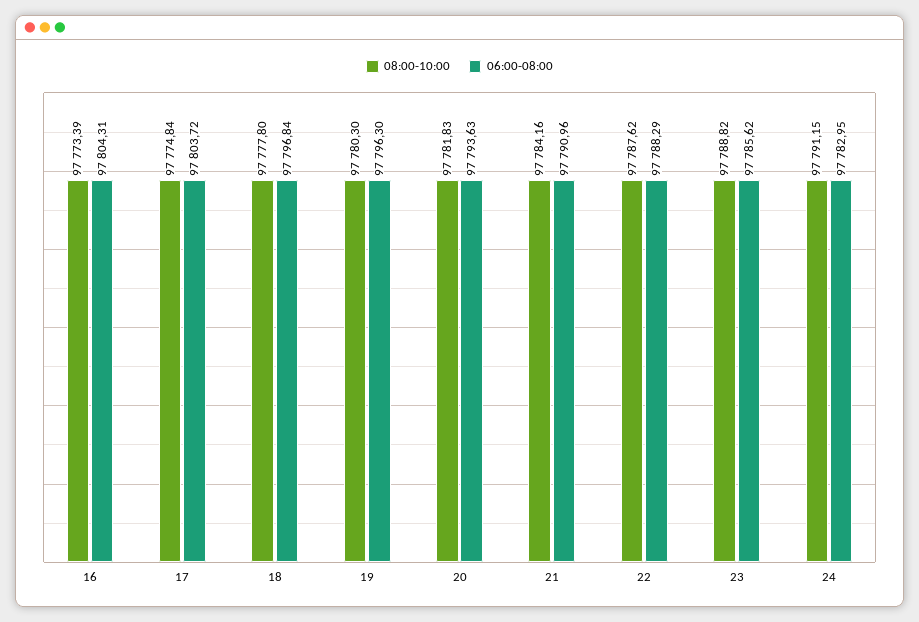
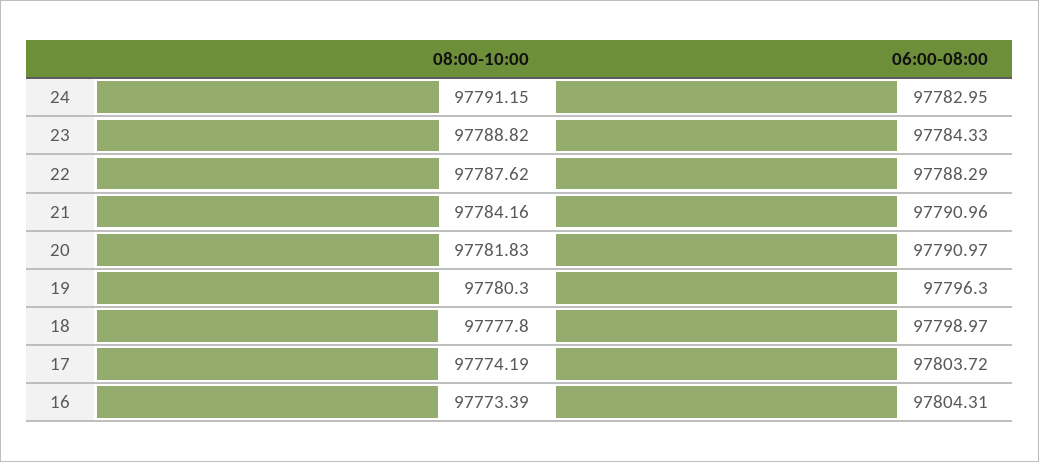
  {
    "08:00-10:00": {
      "16": 97773.39,
-     "17": 97774.84,
+     "17": 97774.19,
      "18": 97777.8,
      "19": 97780.3,
      "20": 97781.83,
      "21": 97784.16,
      "22": 97787.62,
      "23": 97788.82,
      "24": 97791.15
    },
    "06:00-08:00": {
      "16": 97804.31,
      "17": 97803.72,
-     "18": 97796.84,
+     "18": 97798.97,
      "19": 97796.3,
-     "20": 97793.63,
+     "20": 97790.97,
      "21": 97790.96,
      "22": 97788.29,
-     "23": 97785.62,
+     "23": 97784.33,
      "24": 97782.95
    }
  }

